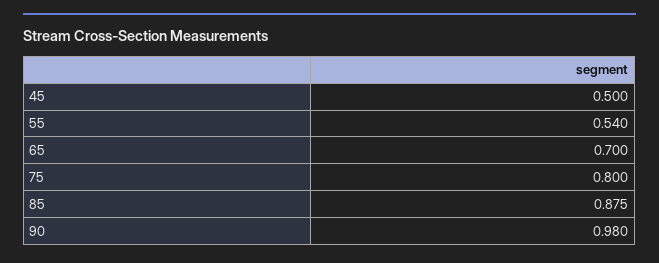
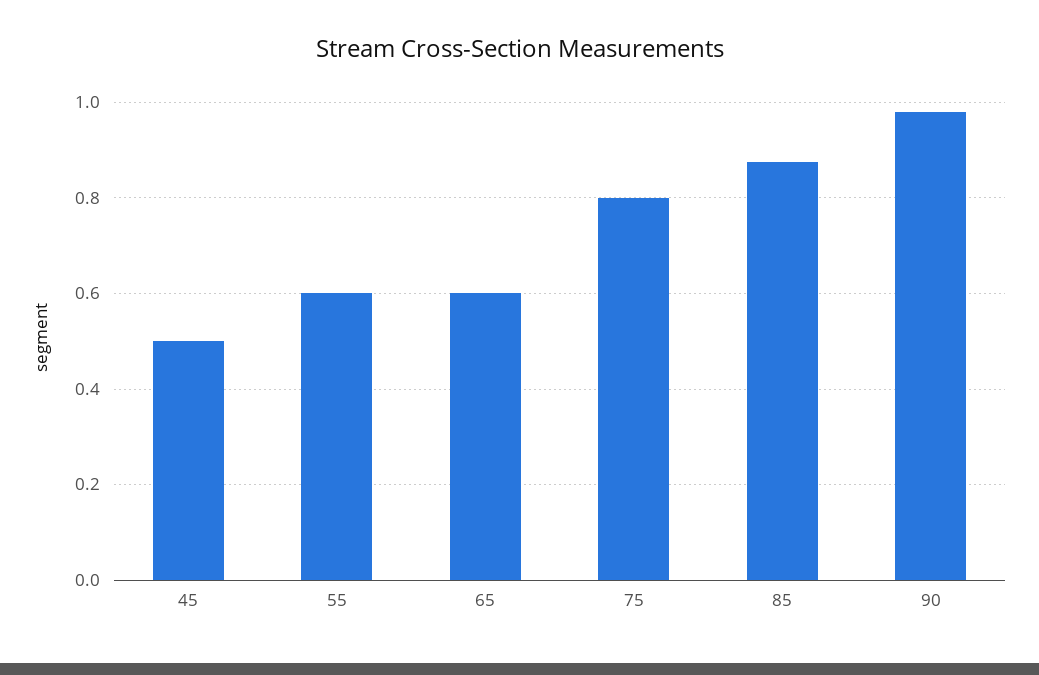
  {
    "45": 0.5,
-   "55": 0.54,
+   "55": 0.6,
-   "65": 0.7,
+   "65": 0.6,
    "75": 0.8,
    "85": 0.875,
    "90": 0.98
  }

